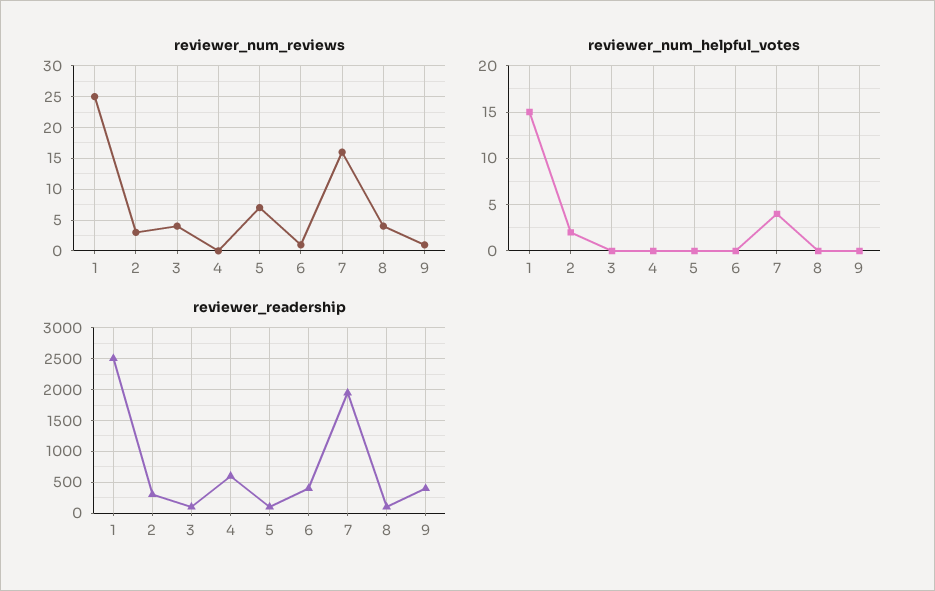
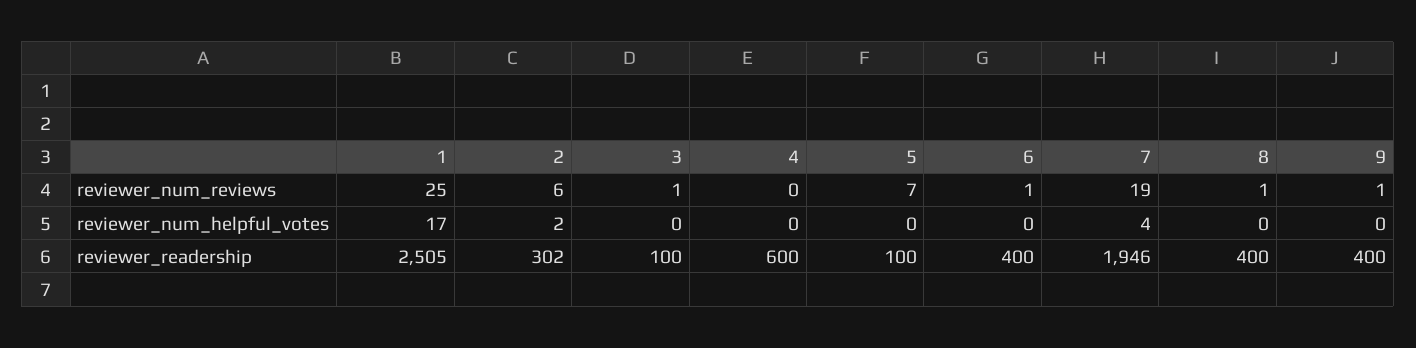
  {
    "reviewer_num_reviews": {
      "1": 25,
-     "2": 3,
+     "2": 6,
-     "3": 4,
+     "3": 1,
      "4": 0,
      "5": 7,
      "6": 1,
-     "7": 16,
+     "7": 19,
-     "8": 4,
+     "8": 1,
      "9": 1
    },
    "reviewer_num_helpful_votes": {
-     "1": 15,
+     "1": 17,
      "2": 2,
      "3": 0,
      "4": 0,
      "5": 0,
      "6": 0,
      "7": 4,
      "8": 0,
      "9": 0
    },
    "reviewer_readership": {
      "1": 2505,
      "2": 302,
      "3": 100,
      "4": 600,
      "5": 100,
      "6": 400,
      "7": 1946,
-     "8": 100,
+     "8": 400,
      "9": 400
    }
  }

